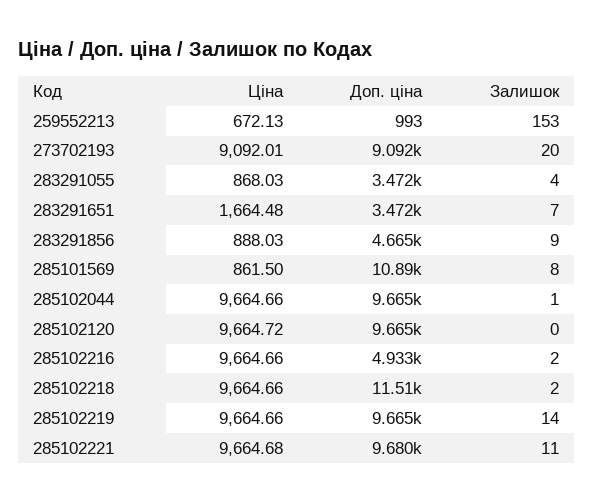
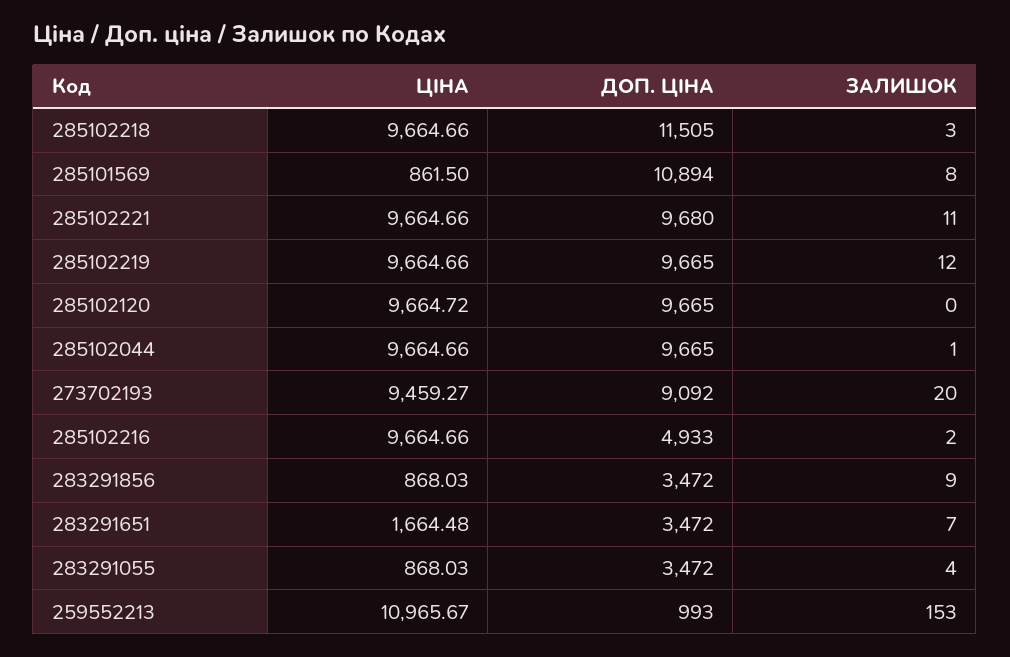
  {
    "Ціна": {
-     "259552213": 672.13,
+     "259552213": 10965.67,
-     "273702193": 9092.01,
+     "273702193": 9459.27,
      "283291055": 868.03,
      "283291651": 1664.48,
-     "283291856": 888.03,
+     "283291856": 868.03,
      "285101569": 861.5,
      "285102044": 9664.66,
      "285102120": 9664.72,
      "285102216": 9664.66,
      "285102218": 9664.66,
      "285102219": 9664.66,
-     "285102221": 9664.68
+     "285102221": 9664.66
    },
    "Доп. ціна": {
      "259552213": 993,
      "273702193": 9092,
      "283291055": 3472,
      "283291651": 3472,
-     "283291856": 4665,
+     "283291856": 3472,
      "285101569": 10894,
      "285102044": 9665,
      "285102120": 9665,
      "285102216": 4933,
      "285102218": 11505,
      "285102219": 9665,
      "285102221": 9680
    },
    "Залишок": {
      "259552213": 153,
      "273702193": 20,
      "283291055": 4,
      "283291651": 7,
      "283291856": 9,
      "285101569": 8,
      "285102044": 1,
      "285102120": 0,
      "285102216": 2,
-     "285102218": 2,
+     "285102218": 3,
-     "285102219": 14,
+     "285102219": 12,
      "285102221": 11
    }
  }

